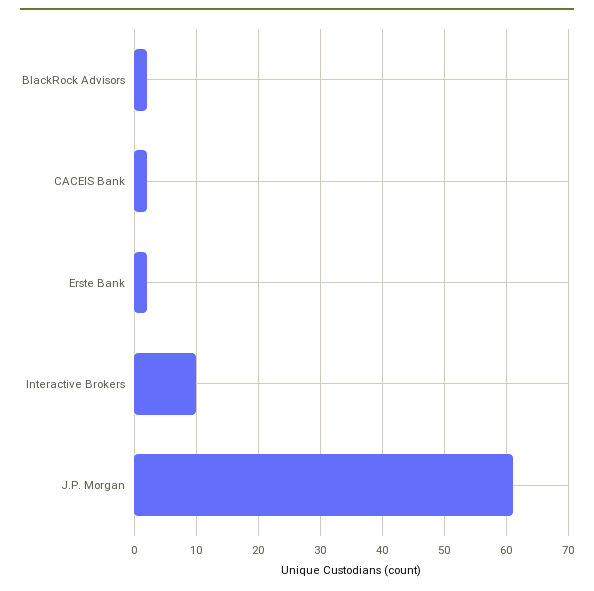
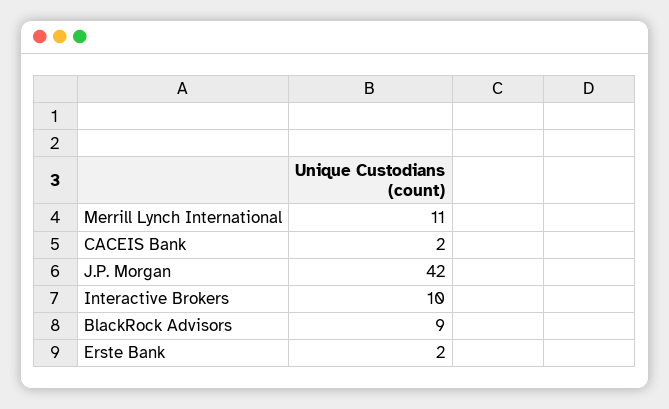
  {
-   "BlackRock Advisors": 2,
+   "BlackRock Advisors": 9,
    "CACEIS Bank": 2,
    "Erste Bank": 2,
    "Interactive Brokers": 10,
-   "J.P. Morgan": 61
+   "J.P. Morgan": 42,
+   "Merrill Lynch International": 11
  }

